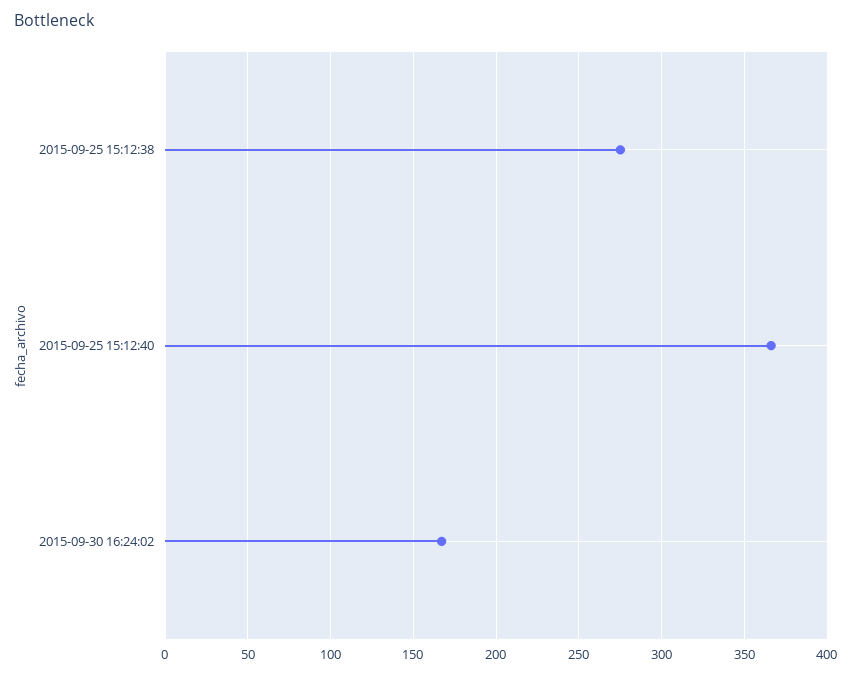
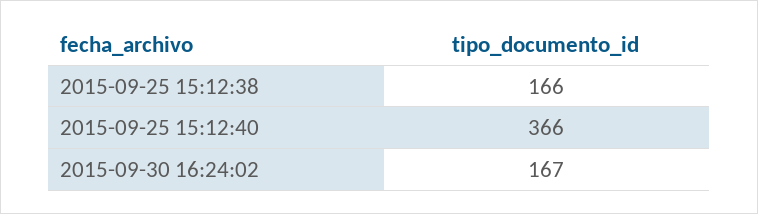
  {
-   "2015-09-25 15:12:38": 275,
+   "2015-09-25 15:12:38": 166,
    "2015-09-25 15:12:40": 366,
    "2015-09-30 16:24:02": 167
  }

